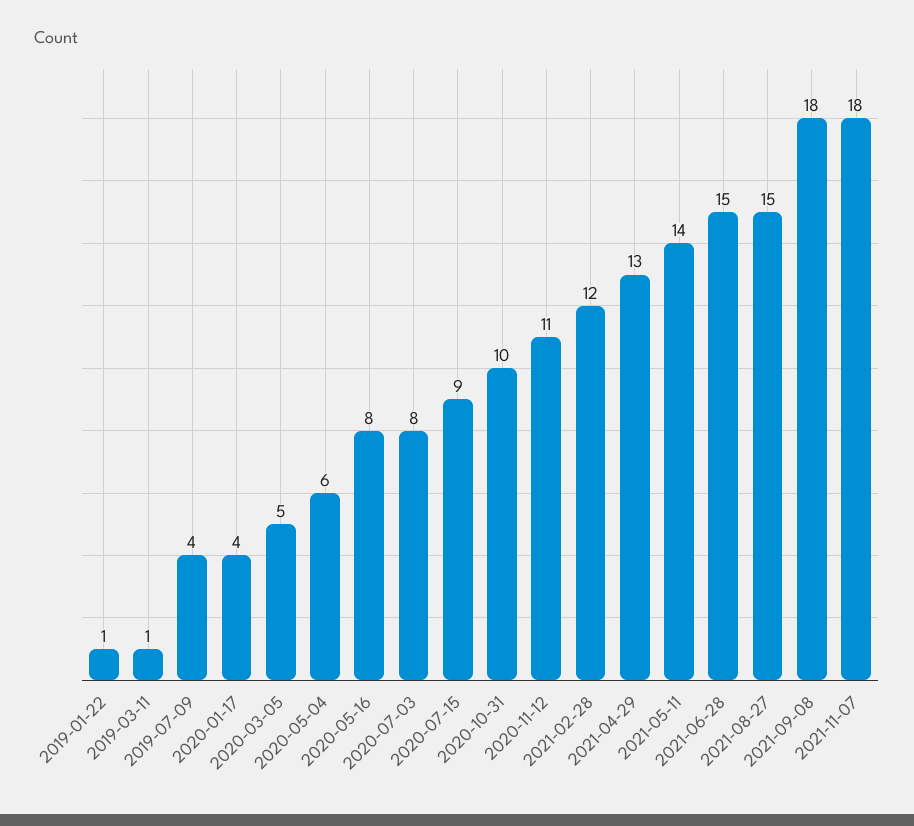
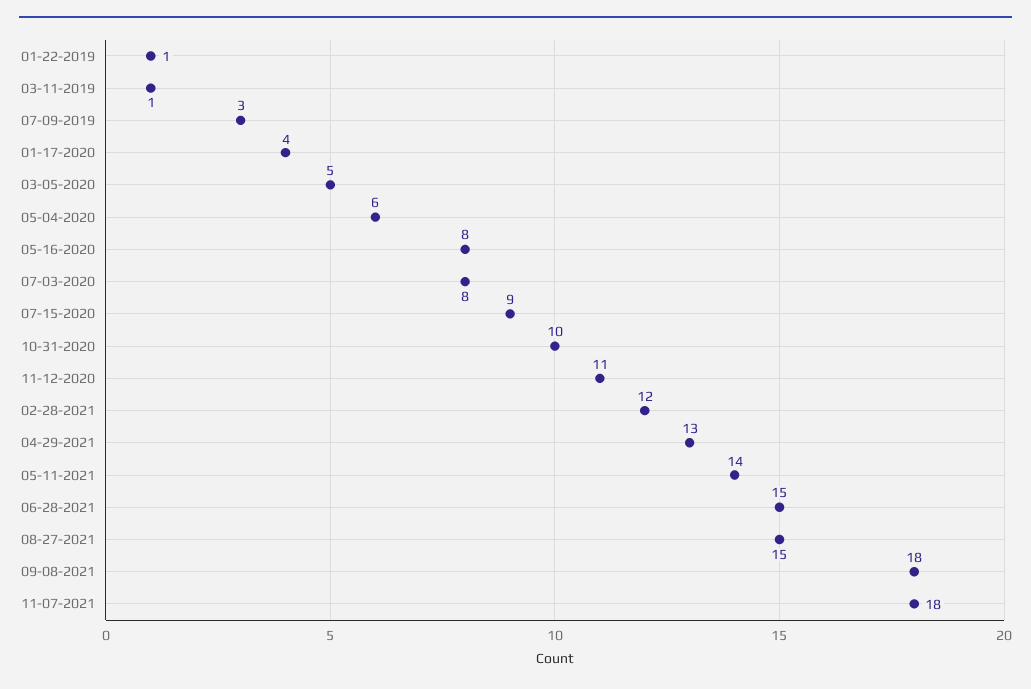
  {
    "2019-01-22": 1,
    "2019-03-11": 1,
-   "2019-07-09": 4,
+   "2019-07-09": 3,
    "2020-01-17": 4,
    "2020-03-05": 5,
    "2020-05-04": 6,
    "2020-05-16": 8,
    "2020-07-03": 8,
    "2020-07-15": 9,
    "2020-10-31": 10,
    "2020-11-12": 11,
    "2021-02-28": 12,
    "2021-04-29": 13,
    "2021-05-11": 14,
    "2021-06-28": 15,
    "2021-08-27": 15,
    "2021-09-08": 18,
    "2021-11-07": 18
  }

